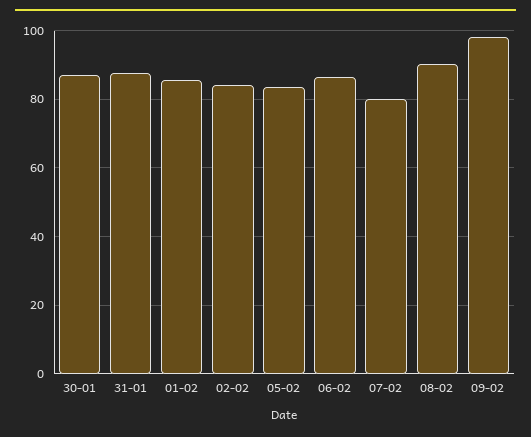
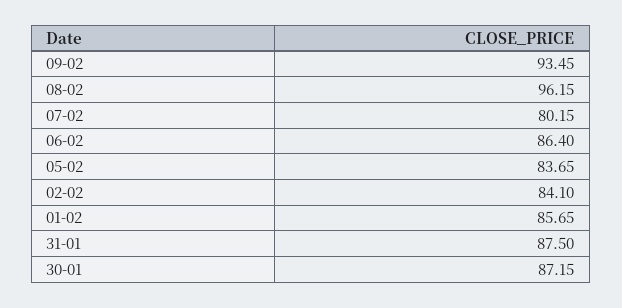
  {
    "30-01": 87.15,
    "31-01": 87.5,
    "01-02": 85.65,
    "02-02": 84.1,
    "05-02": 83.65,
    "06-02": 86.4,
    "07-02": 80.15,
-   "08-02": 90,
+   "08-02": 96.15,
-   "09-02": 98
+   "09-02": 93.45
  }

